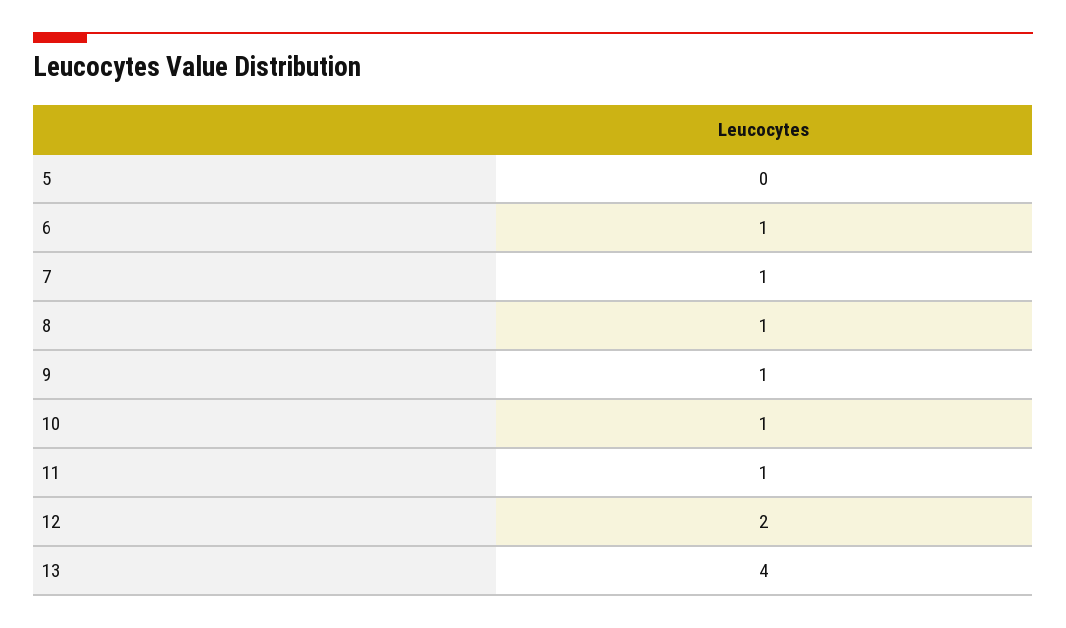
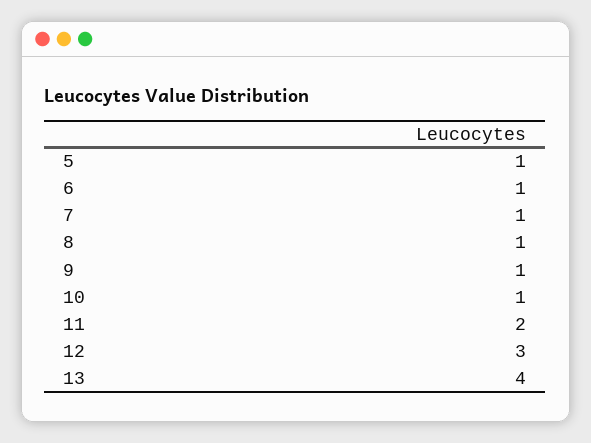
  {
-   "5": 0,
+   "5": 1,
    "6": 1,
    "7": 1,
    "8": 1,
    "9": 1,
    "10": 1,
-   "11": 1,
+   "11": 2,
-   "12": 2,
+   "12": 3,
    "13": 4
  }

